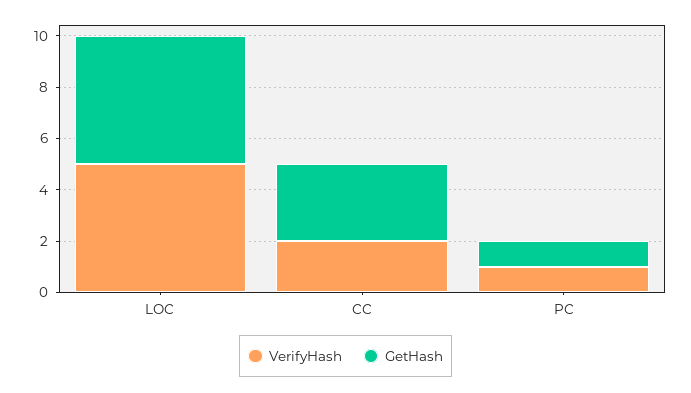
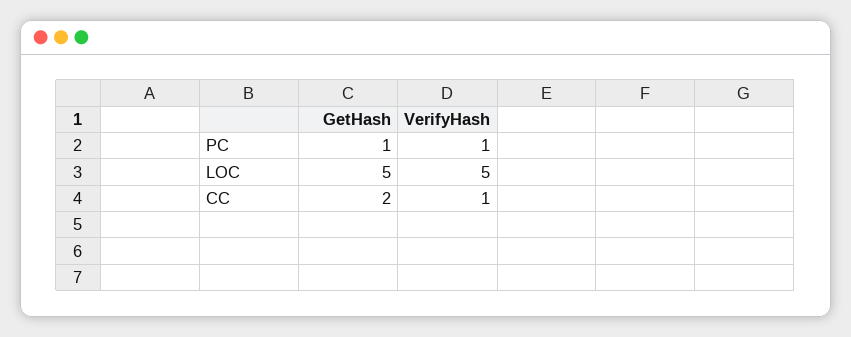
  {
    "VerifyHash": {
      "LOC": 5,
-     "CC": 2,
+     "CC": 1,
      "PC": 1
    },
    "GetHash": {
      "LOC": 5,
-     "CC": 3,
+     "CC": 2,
      "PC": 1
    }
  }

